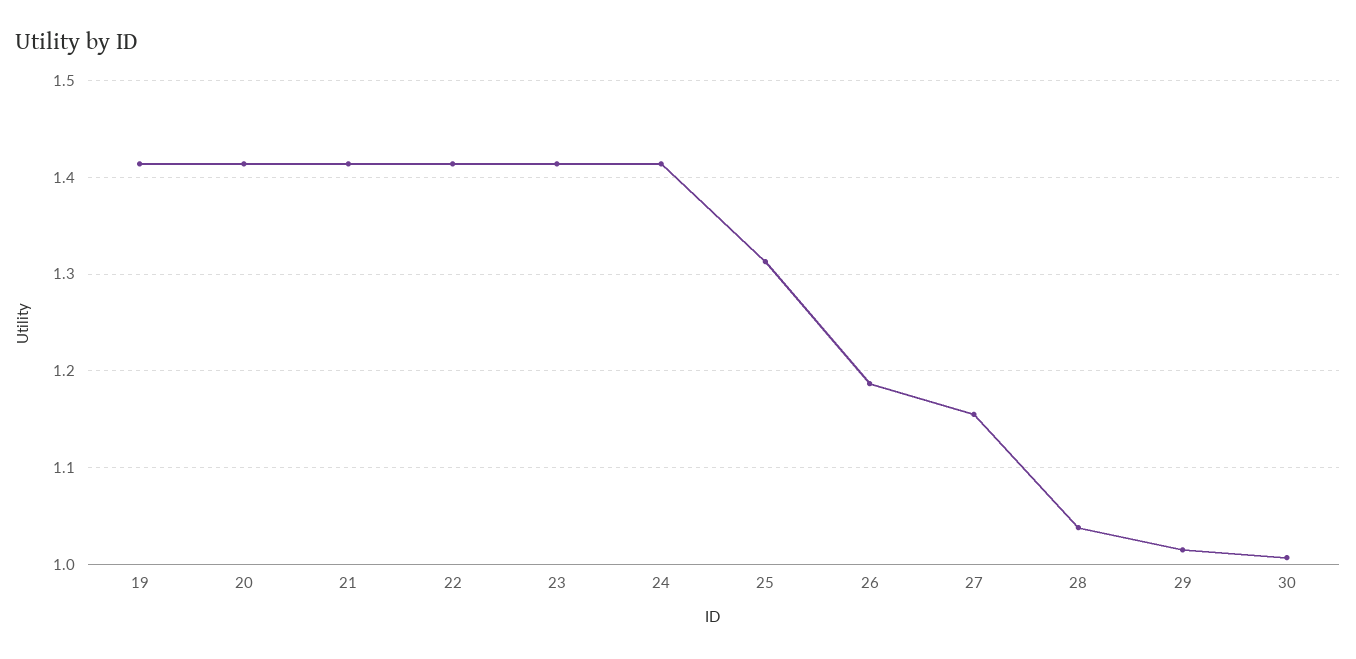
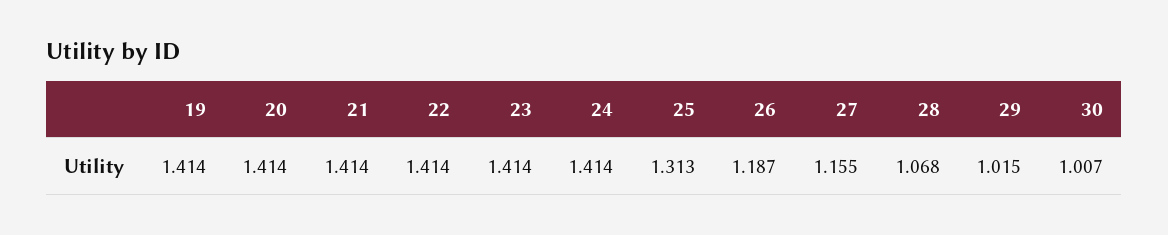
  {
    "19": 1.414,
    "20": 1.414,
    "21": 1.414,
    "22": 1.414,
    "23": 1.414,
    "24": 1.414,
    "25": 1.313,
    "26": 1.187,
    "27": 1.155,
-   "28": 1.04,
+   "28": 1.068,
    "29": 1.015,
    "30": 1.007
  }

